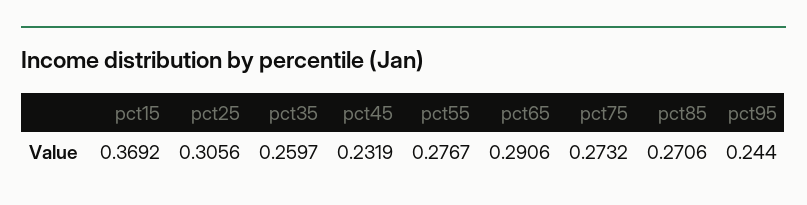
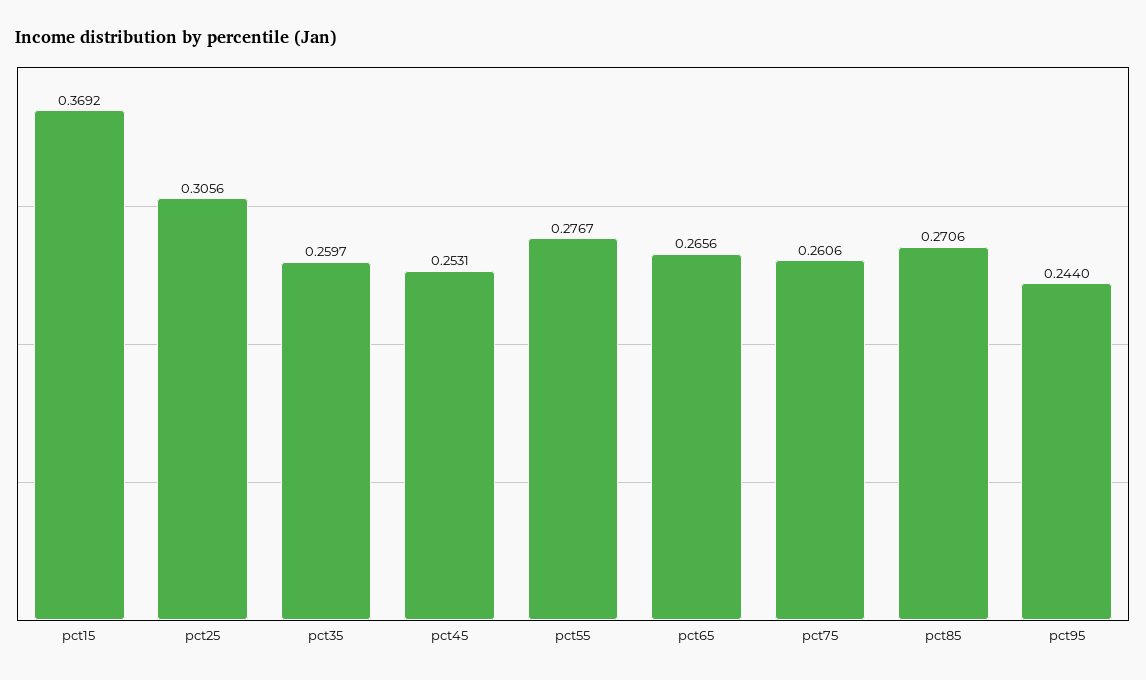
  {
    "pct15": 0.3692,
    "pct25": 0.3056,
    "pct35": 0.2597,
-   "pct45": 0.2319,
+   "pct45": 0.2531,
    "pct55": 0.2767,
-   "pct65": 0.2906,
+   "pct65": 0.2656,
-   "pct75": 0.2732,
+   "pct75": 0.2606,
    "pct85": 0.2706,
    "pct95": 0.244
  }

